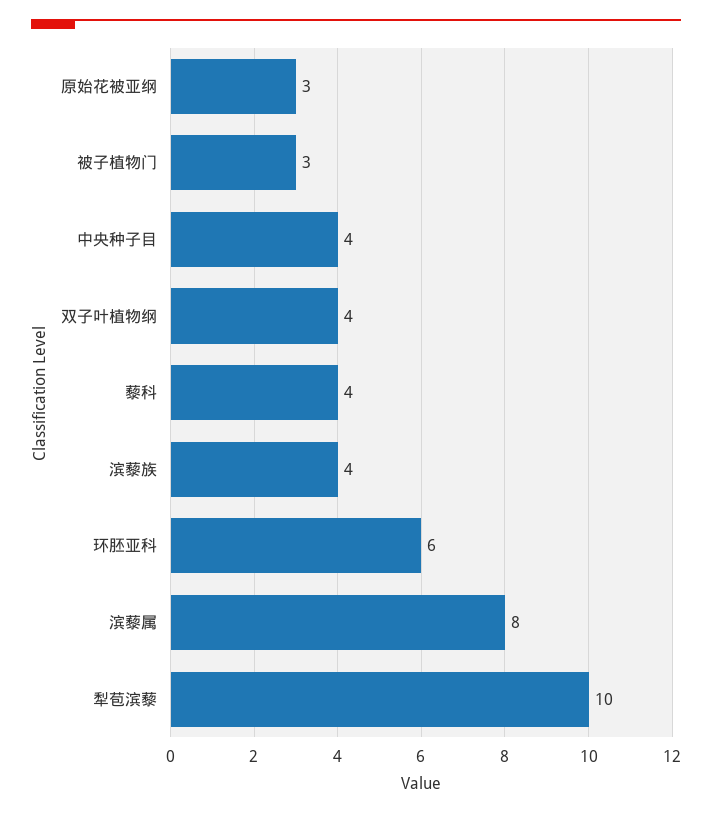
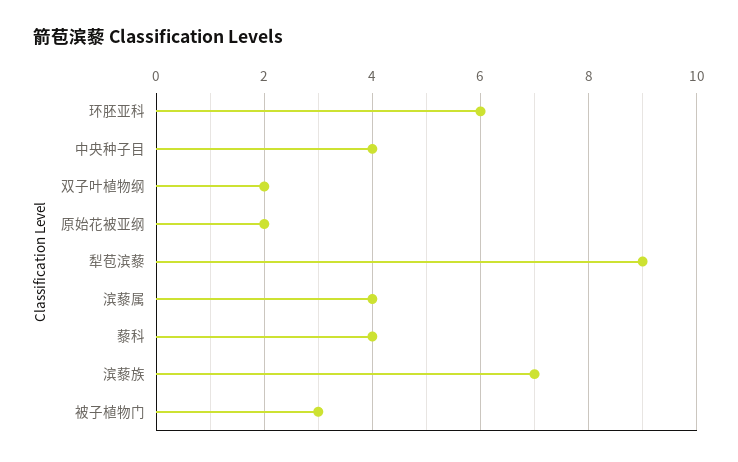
  {
-   "原始花被亚纲": 3,
+   "原始花被亚纲": 2,
    "被子植物门": 3,
    "中央种子目": 4,
-   "双子叶植物纲": 4,
+   "双子叶植物纲": 2,
    "藜科": 4,
-   "滨藜族": 4,
+   "滨藜族": 7,
    "环胚亚科": 6,
-   "滨藜属": 8,
+   "滨藜属": 4,
-   "犁苞滨藜": 10
+   "犁苞滨藜": 9
  }

